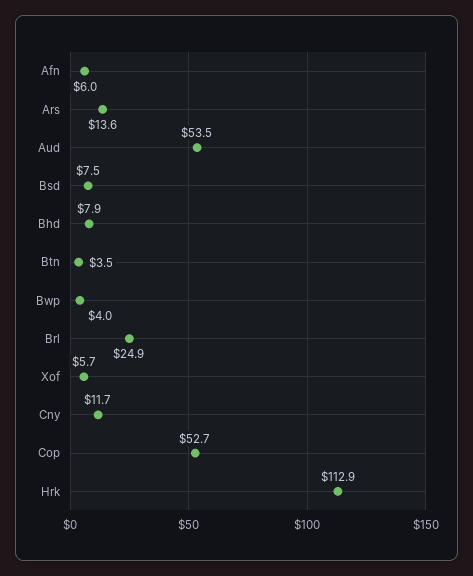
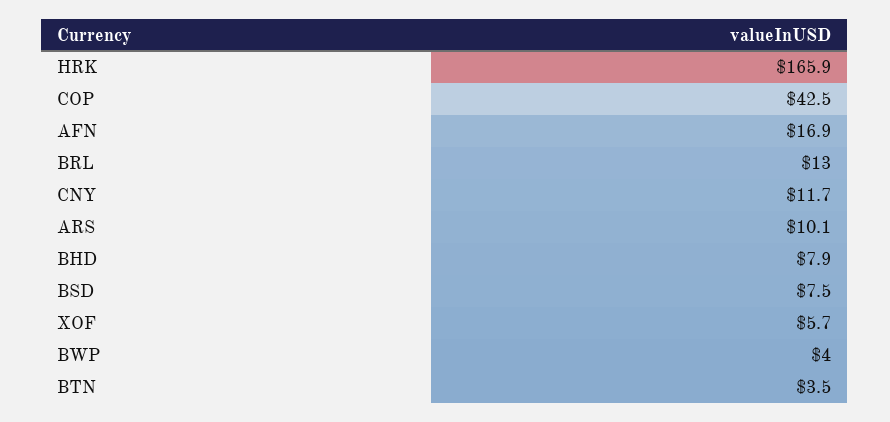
  {
-   "Afn": 6,
+   "Afn": 16.9,
-   "Ars": 13.6,
+   "Ars": 10.1,
-   "Aud": 53.5,
    "Bsd": 7.5,
    "Bhd": 7.9,
    "Btn": 3.5,
    "Bwp": 4,
-   "Brl": 24.9,
+   "Brl": 13,
    "Xof": 5.7,
    "Cny": 11.7,
-   "Cop": 52.7,
+   "Cop": 42.5,
-   "Hrk": 112.9
+   "Hrk": 165.9
  }

